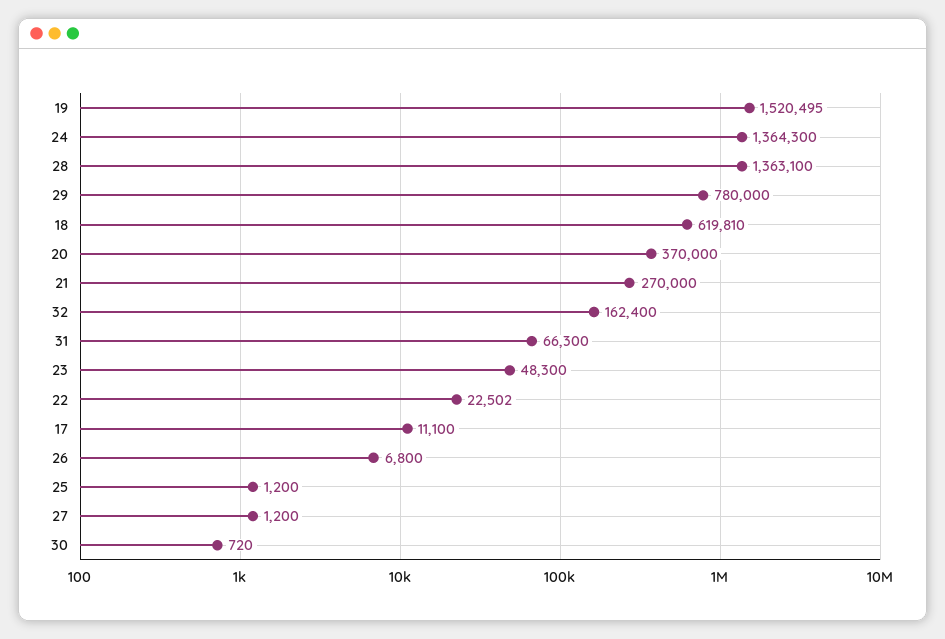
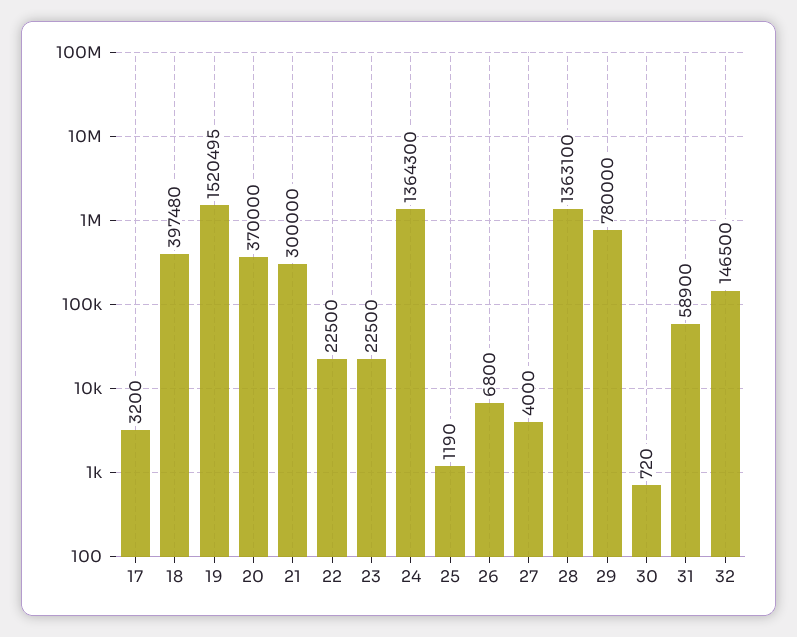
  {
    "19": 1520495,
    "24": 1364300,
    "28": 1363100,
    "29": 780000,
-   "18": 619810,
+   "18": 397480,
    "20": 370000,
-   "21": 270000,
+   "21": 300000,
-   "32": 162400,
+   "32": 146500,
-   "31": 66300,
+   "31": 58900,
-   "23": 48300,
+   "23": 22500,
-   "22": 22502,
+   "22": 22500,
-   "17": 11100,
+   "17": 3200,
    "26": 6800,
-   "25": 1200,
+   "25": 1190,
-   "27": 1200,
+   "27": 4000,
    "30": 720
  }

